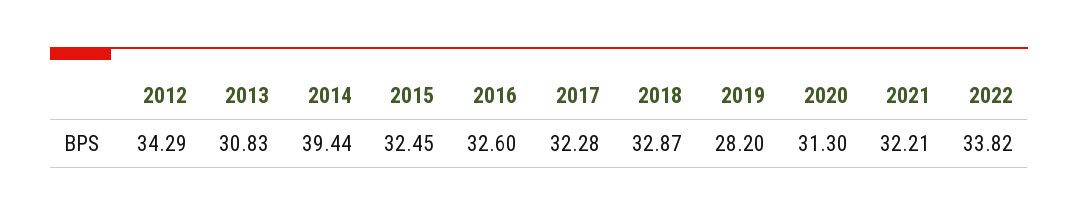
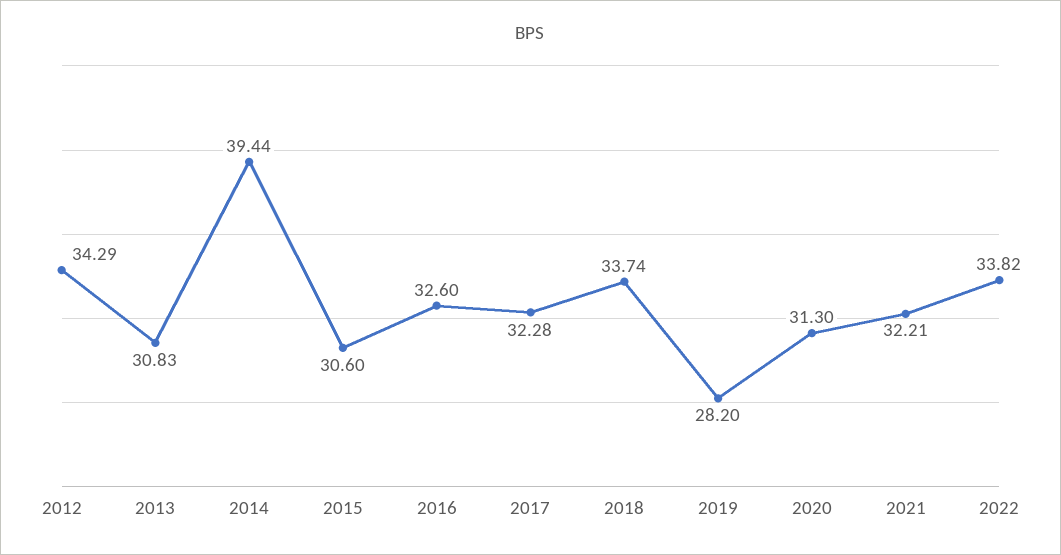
  {
    "2012": 34.29,
    "2013": 30.83,
    "2014": 39.44,
-   "2015": 32.45,
+   "2015": 30.6,
    "2016": 32.6,
    "2017": 32.28,
-   "2018": 32.87,
+   "2018": 33.74,
    "2019": 28.2,
    "2020": 31.3,
    "2021": 32.21,
    "2022": 33.82
  }

